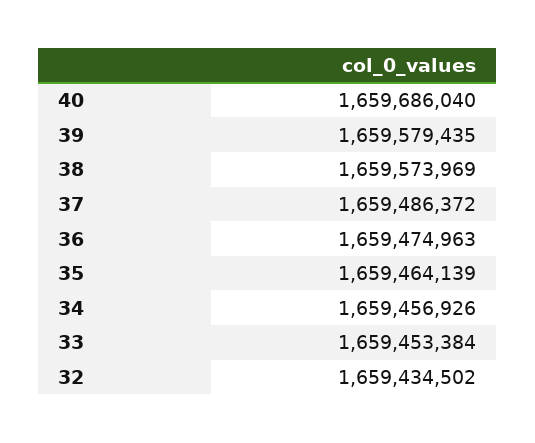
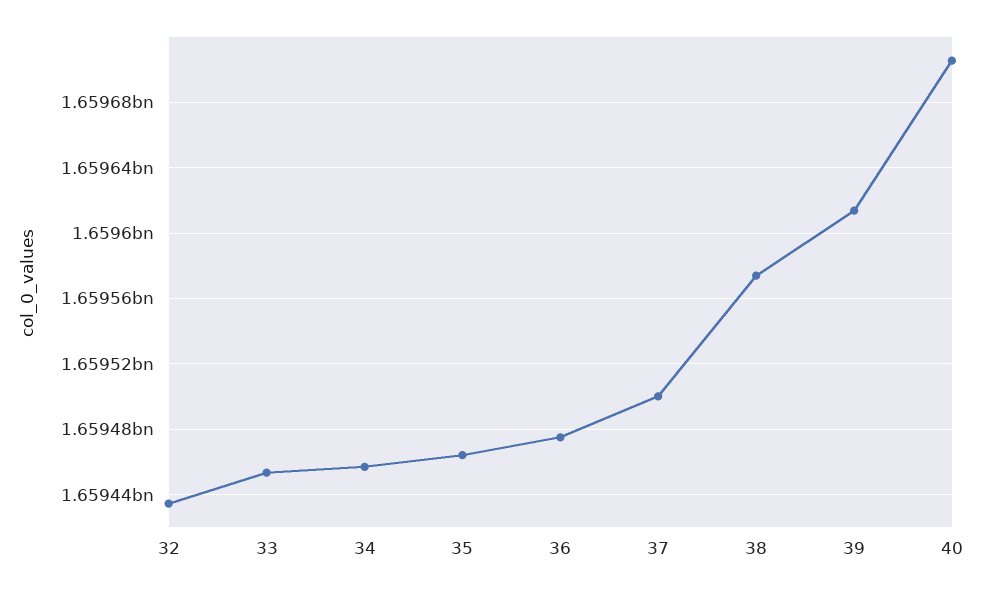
  {
-   "40": 1659686040,
+   "40": 1659705000,
-   "39": 1659579435,
+   "39": 1659615000,
    "38": 1659573969,
-   "37": 1659486372,
+   "37": 1659500000,
    "36": 1659474963,
    "35": 1659464139,
    "34": 1659456926,
    "33": 1659453384,
    "32": 1659434502
  }

